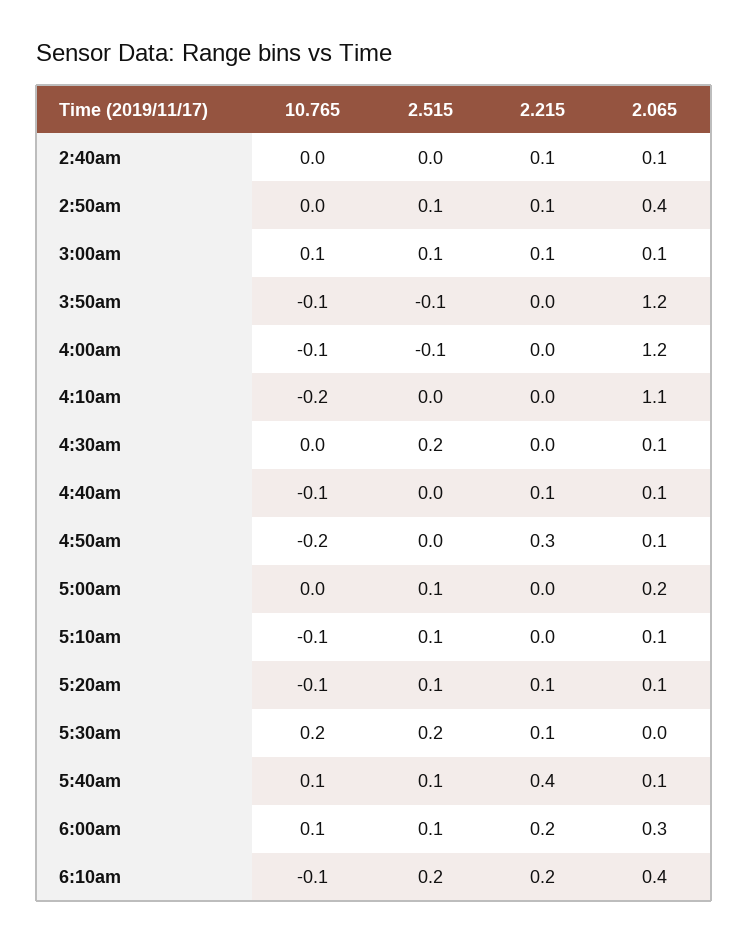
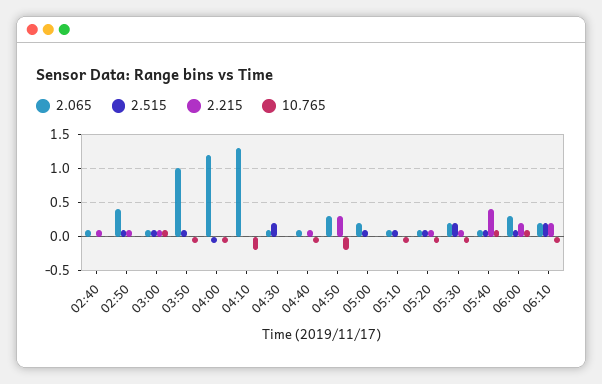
  {
    "10.765": {
      "2:40am": 0,
      "2:50am": 0,
      "3:00am": 0.1,
      "3:50am": -0.1,
      "4:00am": -0.1,
      "4:10am": -0.2,
      "4:30am": 0,
      "4:40am": -0.1,
      "4:50am": -0.2,
      "5:00am": 0,
      "5:10am": -0.1,
      "5:20am": -0.1,
-     "5:30am": 0.2,
+     "5:30am": -0.1,
      "5:40am": 0.1,
      "6:00am": 0.1,
      "6:10am": -0.1
    },
    "2.515": {
      "2:40am": 0,
      "2:50am": 0.1,
      "3:00am": 0.1,
-     "3:50am": -0.1,
+     "3:50am": 0.1,
      "4:00am": -0.1,
      "4:10am": 0,
      "4:30am": 0.2,
      "4:40am": 0,
      "4:50am": 0,
      "5:00am": 0.1,
      "5:10am": 0.1,
      "5:20am": 0.1,
      "5:30am": 0.2,
      "5:40am": 0.1,
      "6:00am": 0.1,
      "6:10am": 0.2
    },
    "2.215": {
      "2:40am": 0.1,
      "2:50am": 0.1,
      "3:00am": 0.1,
      "3:50am": 0,
      "4:00am": 0,
      "4:10am": 0,
      "4:30am": 0,
      "4:40am": 0.1,
      "4:50am": 0.3,
      "5:00am": 0,
      "5:10am": 0,
      "5:20am": 0.1,
      "5:30am": 0.1,
      "5:40am": 0.4,
      "6:00am": 0.2,
      "6:10am": 0.2
    },
    "2.065": {
      "2:40am": 0.1,
      "2:50am": 0.4,
      "3:00am": 0.1,
-     "3:50am": 1.2,
+     "3:50am": 1,
      "4:00am": 1.2,
-     "4:10am": 1.1,
+     "4:10am": 1.3,
      "4:30am": 0.1,
      "4:40am": 0.1,
-     "4:50am": 0.1,
+     "4:50am": 0.3,
      "5:00am": 0.2,
      "5:10am": 0.1,
      "5:20am": 0.1,
-     "5:30am": 0,
+     "5:30am": 0.2,
      "5:40am": 0.1,
      "6:00am": 0.3,
-     "6:10am": 0.4
+     "6:10am": 0.2
    }
  }

